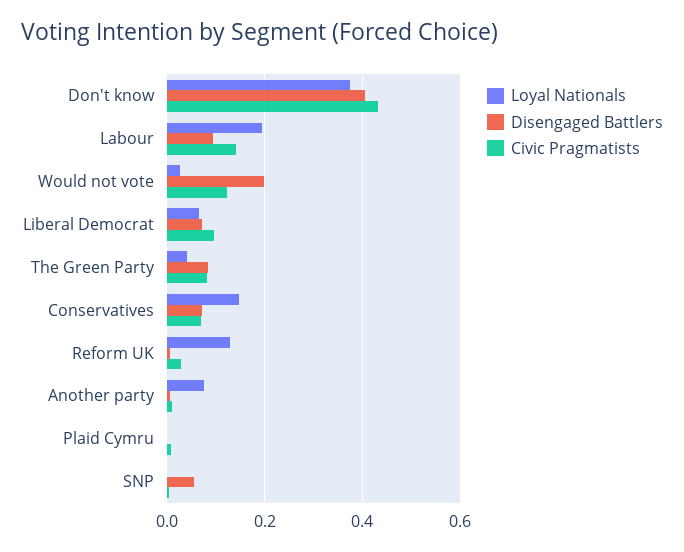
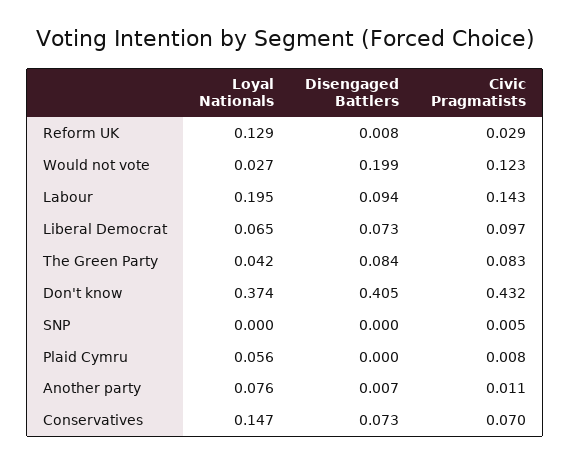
  {
    "Loyal Nationals": {
      "Don't know": 0.374,
      "Labour": 0.195,
      "Would not vote": 0.027,
      "Liberal Democrat": 0.065,
      "The Green Party": 0.042,
      "Conservatives": 0.147,
      "Reform UK": 0.129,
      "Another party": 0.076,
-     "Plaid Cymru": 0,
+     "Plaid Cymru": 0.056,
      "SNP": 0
    },
    "Disengaged Battlers": {
      "Don't know": 0.405,
      "Labour": 0.094,
      "Would not vote": 0.199,
      "Liberal Democrat": 0.073,
      "The Green Party": 0.084,
      "Conservatives": 0.073,
      "Reform UK": 0.008,
      "Another party": 0.007,
      "Plaid Cymru": 0,
-     "SNP": 0.06
+     "SNP": 0
    },
    "Civic Pragmatists": {
      "Don't know": 0.432,
      "Labour": 0.143,
      "Would not vote": 0.123,
      "Liberal Democrat": 0.097,
      "The Green Party": 0.083,
      "Conservatives": 0.07,
      "Reform UK": 0.029,
      "Another party": 0.011,
      "Plaid Cymru": 0.008,
      "SNP": 0.005
    }
  }

